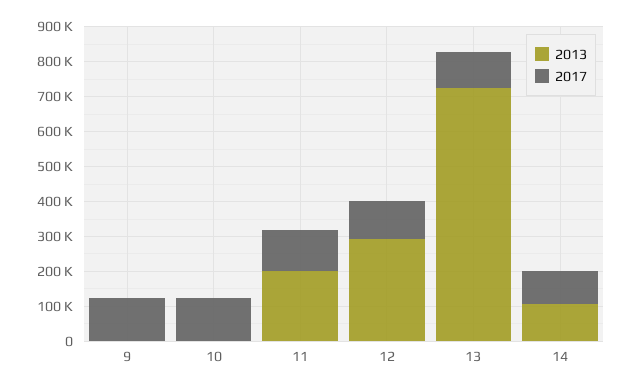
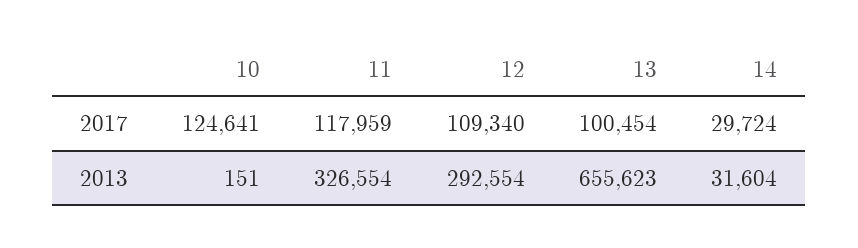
  {
    "2013": {
-     "9": 0,
      "10": 151,
-     "11": 200000,
+     "11": 326554,
      "12": 292554,
-     "13": 725000,
+     "13": 655623,
-     "14": 100000
+     "14": 31604
    },
    "2017": {
-     "9": 125000,
      "10": 124641,
      "11": 117959,
      "12": 109340,
      "13": 100454,
-     "14": 100000
+     "14": 29724
    }
  }

